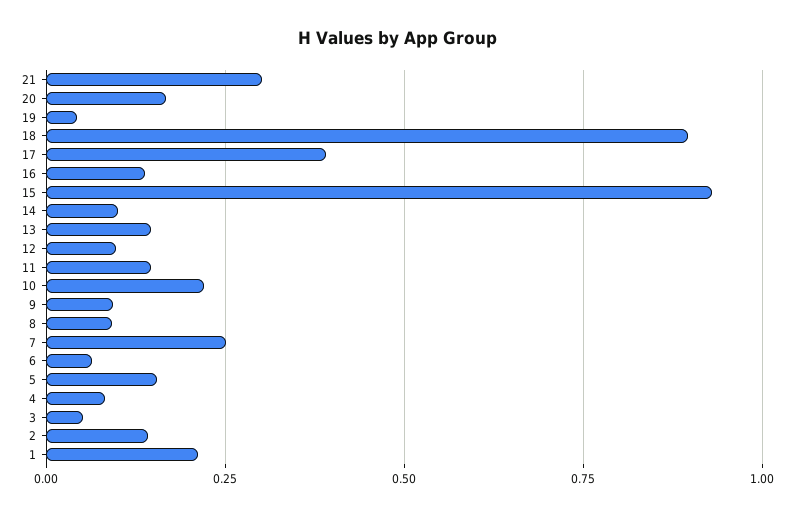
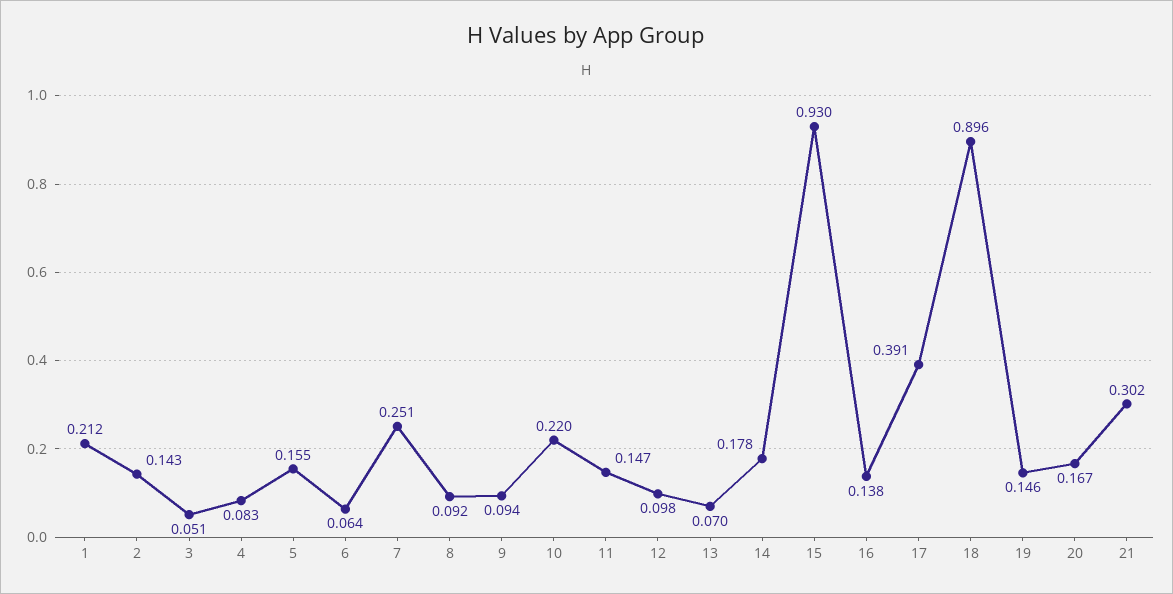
  {
    "21": 0.302,
    "20": 0.167,
-   "19": 0.05,
+   "19": 0.146,
    "18": 0.896,
    "17": 0.391,
    "16": 0.138,
    "15": 0.93,
-   "14": 0.1,
+   "14": 0.178,
-   "13": 0.15,
+   "13": 0.07,
    "12": 0.098,
    "11": 0.147,
    "10": 0.22,
    "9": 0.094,
    "8": 0.092,
    "7": 0.251,
    "6": 0.064,
    "5": 0.155,
    "4": 0.083,
    "3": 0.051,
    "2": 0.143,
    "1": 0.212
  }

